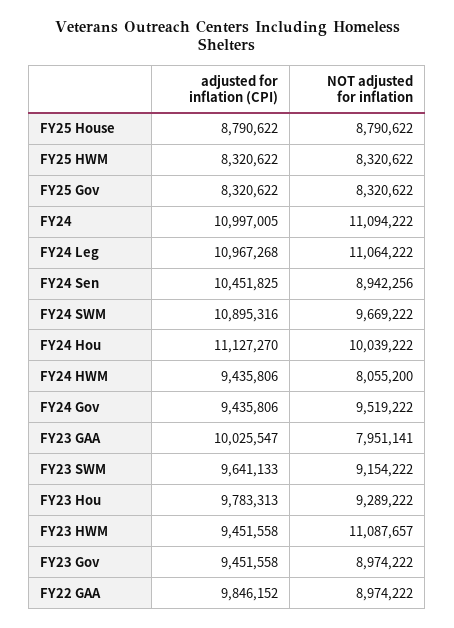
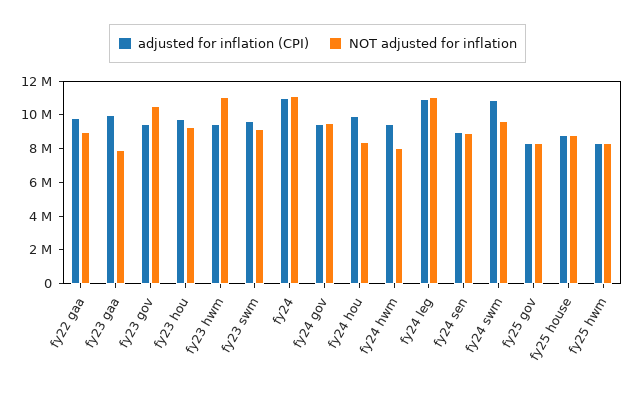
  {
    "adjusted for inflation (CPI)": {
      "FY25 House": 8790622,
      "FY25 HWM": 8320622,
      "FY25 Gov": 8320622,
      "FY24": 10997005,
      "FY24 Leg": 10967268,
-     "FY24 Sen": 10451825,
+     "FY24 Sen": 9000000,
      "FY24 SWM": 10895316,
-     "FY24 Hou": 11127270,
+     "FY24 Hou": 10000000,
      "FY24 HWM": 9435806,
      "FY24 Gov": 9435806,
      "FY23 GAA": 10025547,
      "FY23 SWM": 9641133,
      "FY23 Hou": 9783313,
      "FY23 HWM": 9451558,
      "FY23 Gov": 9451558,
      "FY22 GAA": 9846152
    },
    "NOT adjusted for inflation": {
      "FY25 House": 8790622,
      "FY25 HWM": 8320622,
      "FY25 Gov": 8320622,
      "FY24": 11094222,
      "FY24 Leg": 11064222,
      "FY24 Sen": 8942256,
      "FY24 SWM": 9669222,
-     "FY24 Hou": 10039222,
+     "FY24 Hou": 8500000,
      "FY24 HWM": 8055200,
      "FY24 Gov": 9519222,
      "FY23 GAA": 7951141,
      "FY23 SWM": 9154222,
      "FY23 Hou": 9289222,
      "FY23 HWM": 11087657,
-     "FY23 Gov": 8974222,
+     "FY23 Gov": 10500000,
      "FY22 GAA": 8974222
    }
  }

